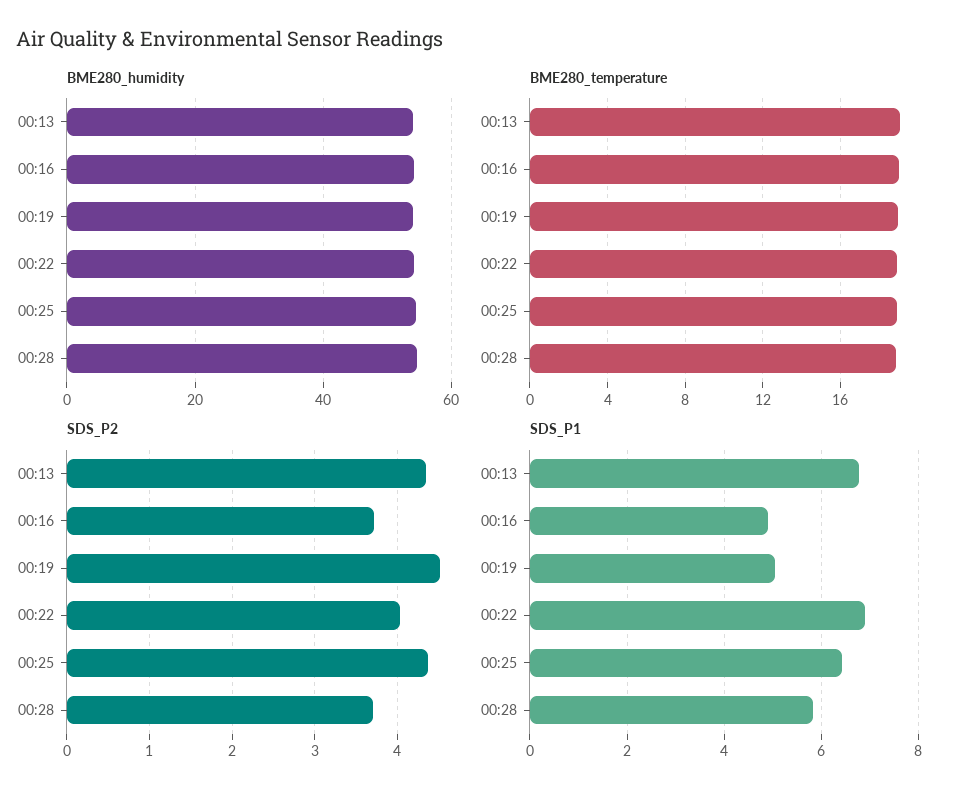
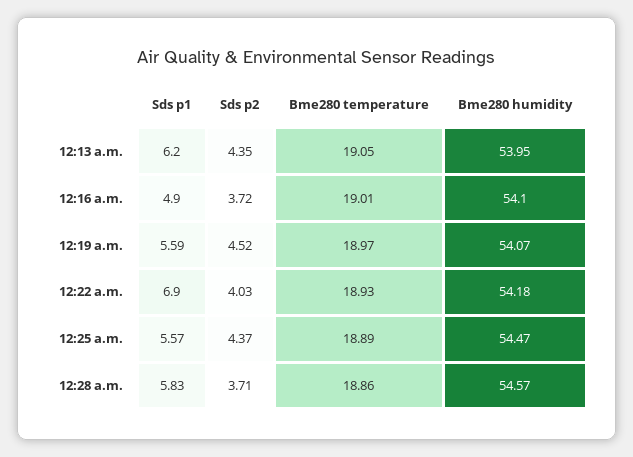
  {
    "BME280_humidity": {
      "00:13": 53.95,
      "00:16": 54.1,
      "00:19": 54.07,
      "00:22": 54.18,
      "00:25": 54.47,
      "00:28": 54.57
    },
    "BME280_temperature": {
      "00:13": 19.05,
      "00:16": 19.01,
      "00:19": 18.97,
      "00:22": 18.93,
      "00:25": 18.89,
      "00:28": 18.86
    },
    "SDS_P2": {
      "00:13": 4.35,
      "00:16": 3.72,
      "00:19": 4.52,
      "00:22": 4.03,
      "00:25": 4.37,
      "00:28": 3.71
    },
    "SDS_P1": {
-     "00:13": 6.8,
+     "00:13": 6.2,
      "00:16": 4.9,
-     "00:19": 5,
+     "00:19": 5.59,
      "00:22": 6.9,
-     "00:25": 6.4,
+     "00:25": 5.57,
      "00:28": 5.83
    }
  }

